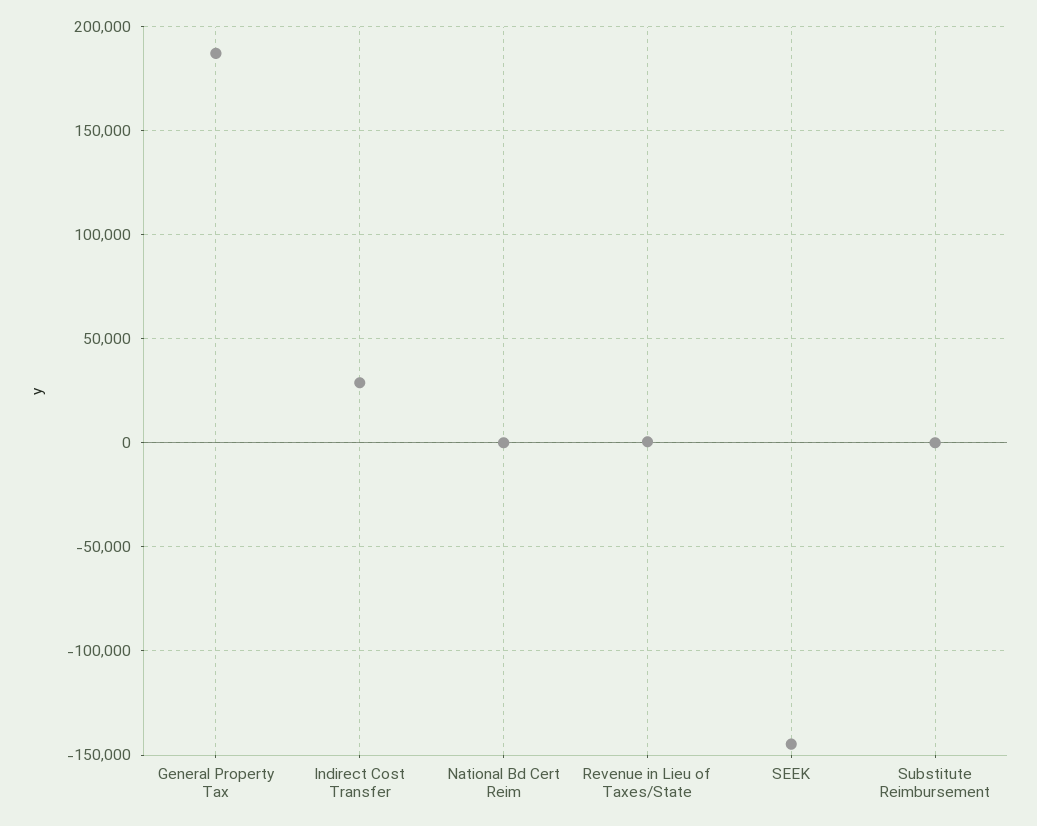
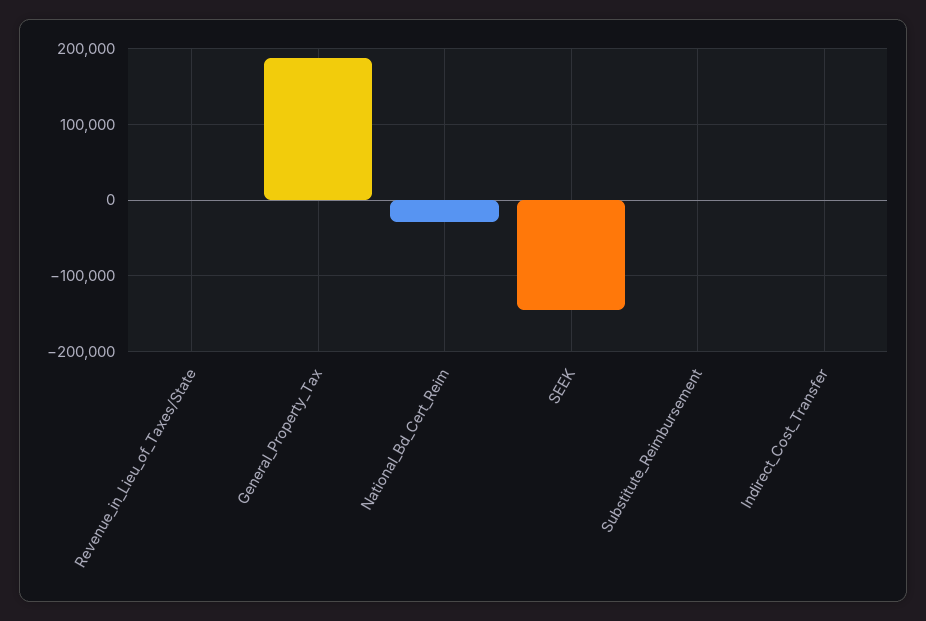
  {
    "General Property Tax": 185000,
-   "Indirect Cost Transfer": 30000,
+   "Indirect Cost Transfer": 0,
-   "National Bd Cert Reim": 0,
+   "National Bd Cert Reim": -30000,
    "Revenue in Lieu of Taxes/State": 0,
    "SEEK": -145000,
    "Substitute Reimbursement": 0
  }

